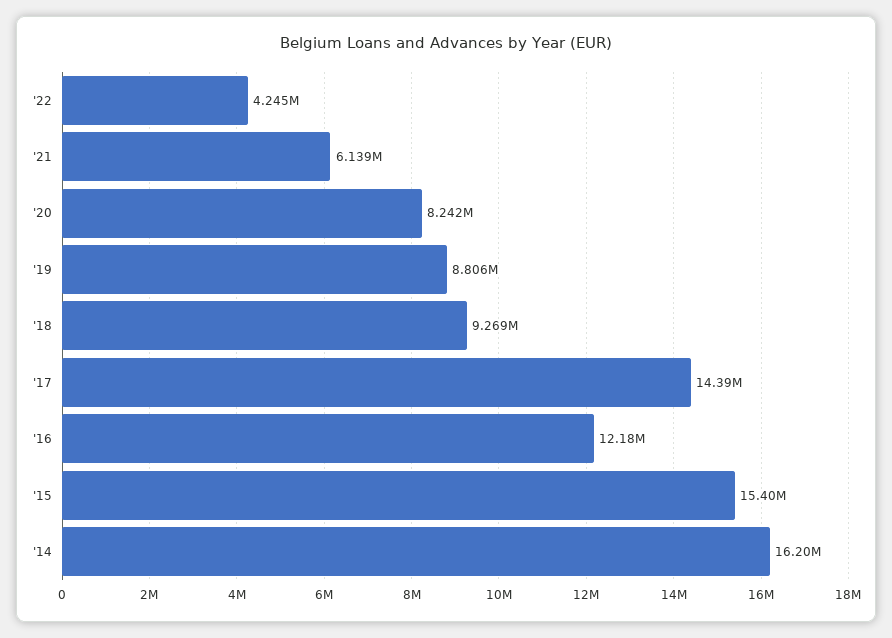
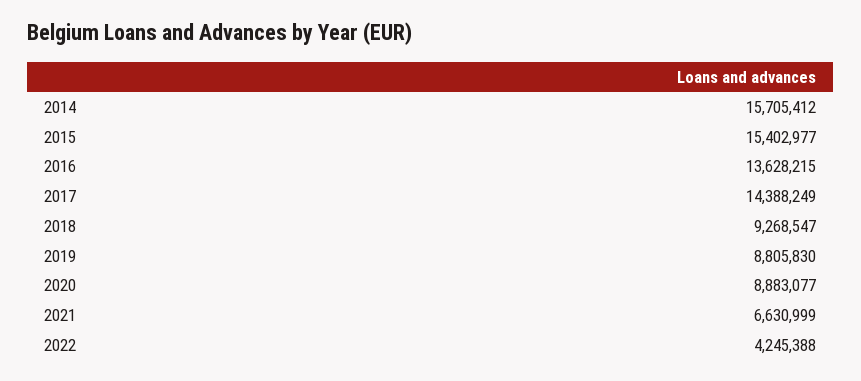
  {
    "'22": 4245388,
-   "'21": 6139000,
+   "'21": 6630999,
-   "'20": 8242000,
+   "'20": 8883077,
    "'19": 8805830,
    "'18": 9268547,
    "'17": 14388249,
-   "'16": 12180000,
+   "'16": 13628215,
    "'15": 15402977,
-   "'14": 16200000
+   "'14": 15705412
  }

